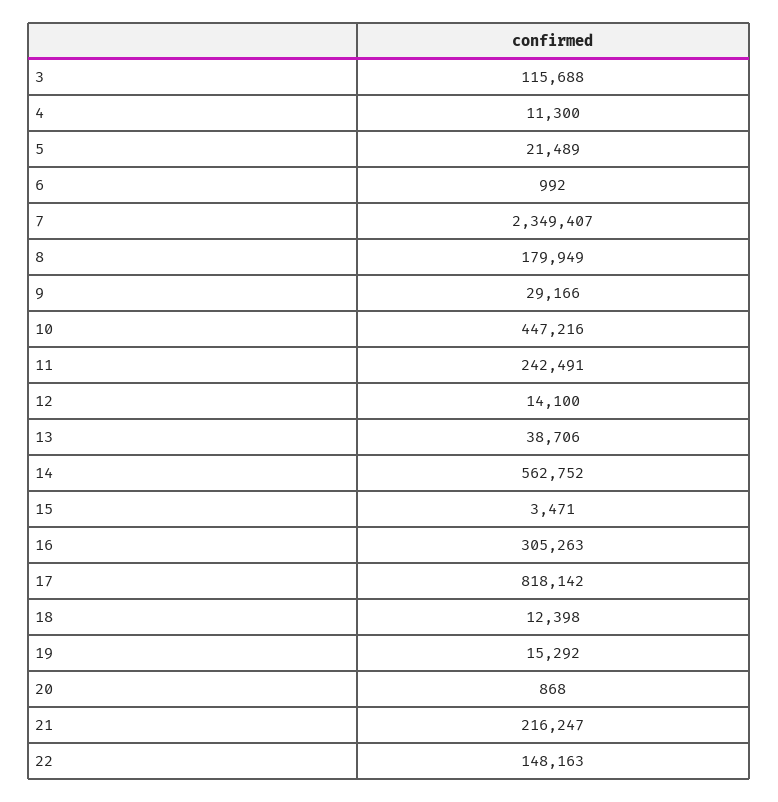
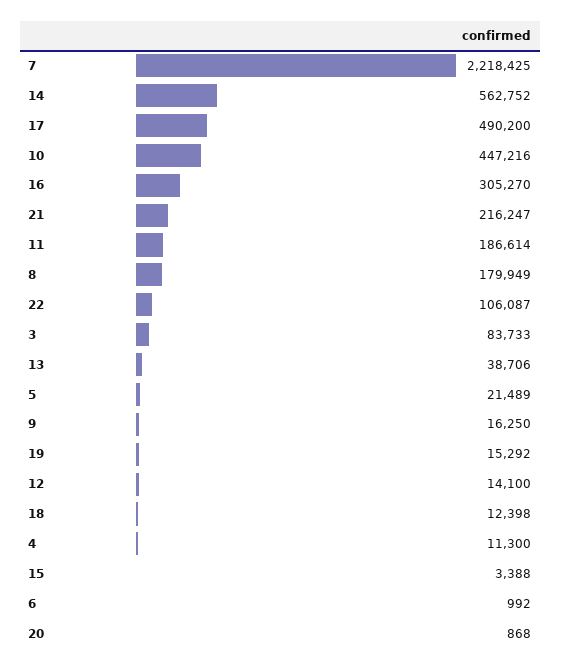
  {
-   "3": 115688,
+   "3": 83733,
    "4": 11300,
    "5": 21489,
    "6": 992,
-   "7": 2349407,
+   "7": 2218425,
    "8": 179949,
-   "9": 29166,
+   "9": 16250,
    "10": 447216,
-   "11": 242491,
+   "11": 186614,
    "12": 14100,
    "13": 38706,
    "14": 562752,
-   "15": 3471,
+   "15": 3388,
-   "16": 305263,
+   "16": 305270,
-   "17": 818142,
+   "17": 490200,
    "18": 12398,
    "19": 15292,
    "20": 868,
    "21": 216247,
-   "22": 148163
+   "22": 106087
  }

